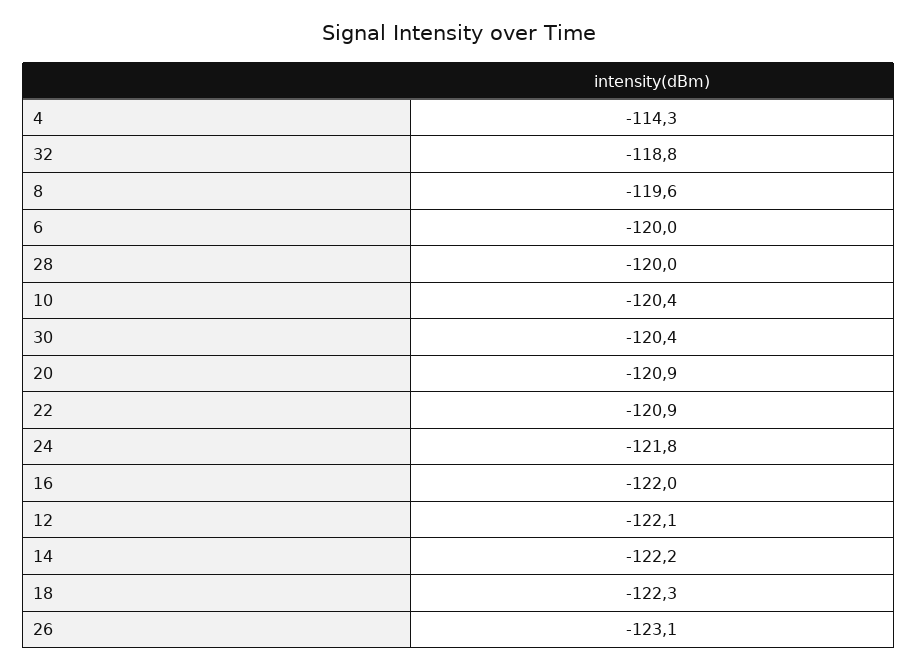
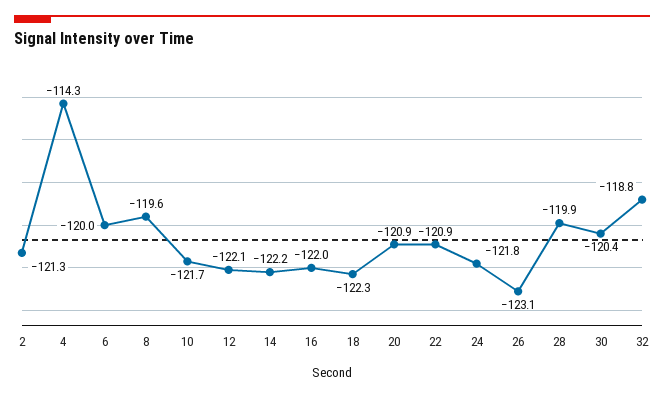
  {
    "4": -114.3,
    "32": -118.8,
    "8": -119.6,
    "6": -120,
-   "28": -120,
+   "28": -119.9,
-   "10": -120.4,
+   "10": -121.7,
    "30": -120.4,
    "20": -120.9,
    "22": -120.9,
    "24": -121.8,
    "16": -122,
    "12": -122.1,
    "14": -122.2,
    "18": -122.3,
-   "26": -123.1
+   "26": -123.1,
+   "2": -121.3
  }

